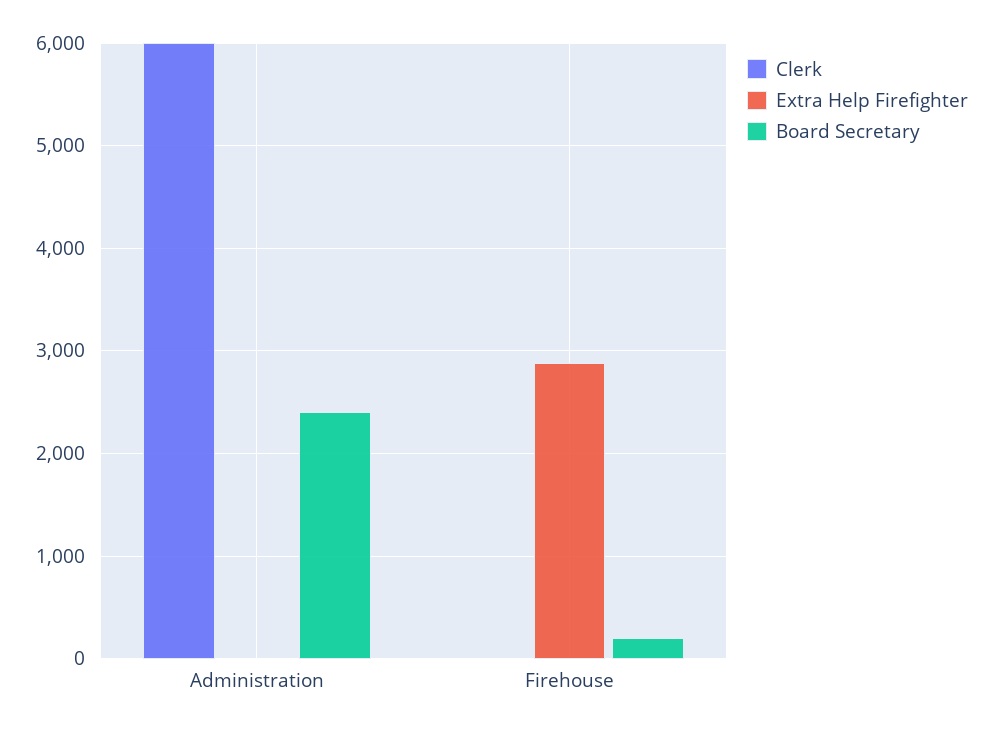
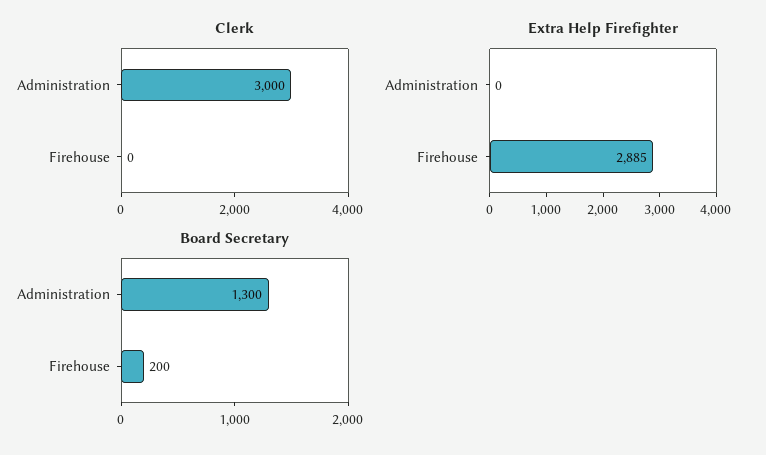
  {
    "Clerk": {
-     "Administration": 6000,
+     "Administration": 3000,
      "Firehouse": 0
    },
    "Extra Help Firefighter": {
      "Administration": 0,
      "Firehouse": 2885
    },
    "Board Secretary": {
-     "Administration": 2400,
+     "Administration": 1300,
      "Firehouse": 200
    }
  }

